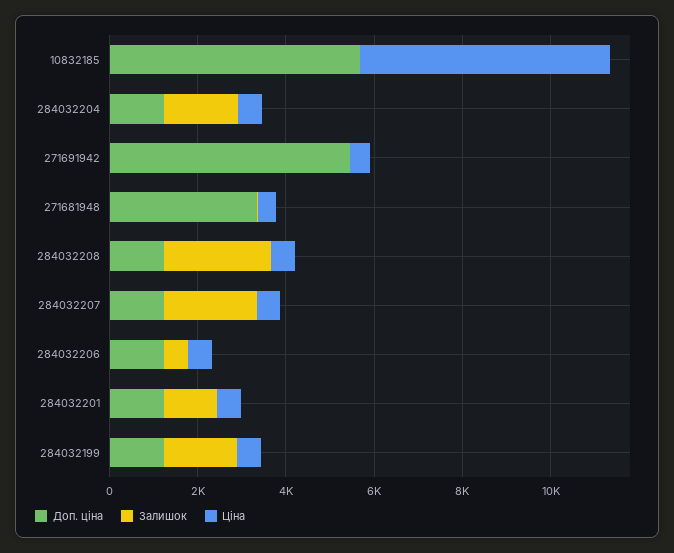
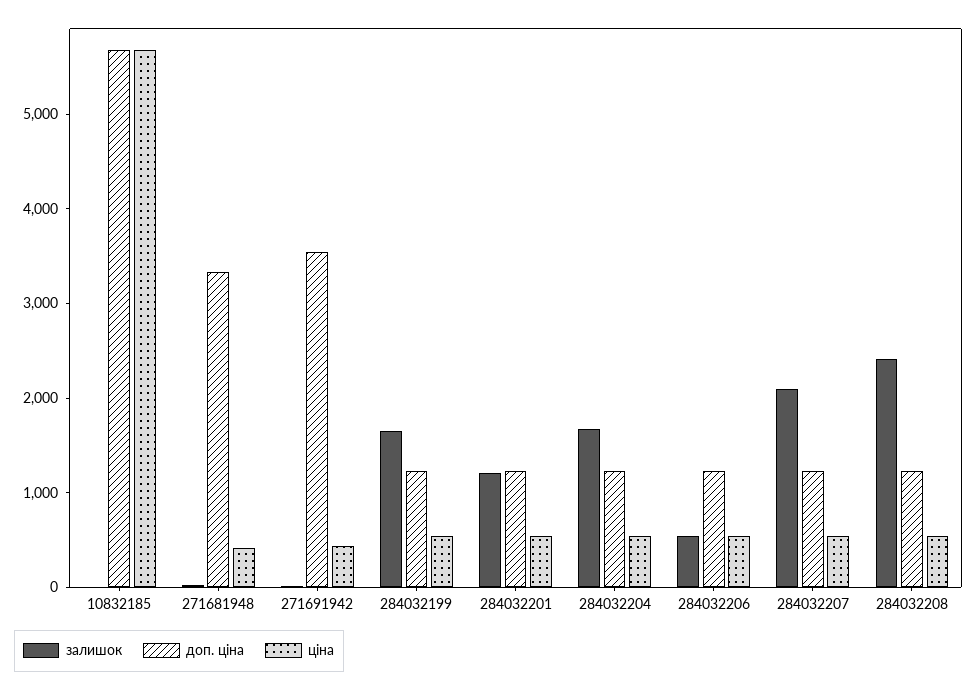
  {
    "Доп. ціна": {
      "10832185": 5600,
      "284032204": 1200,
-     "271691942": 5500,
+     "271691942": 3600,
      "271681948": 3400,
      "284032208": 1200,
      "284032207": 1200,
      "284032206": 1200,
      "284032201": 1200,
      "284032199": 1200
    },
    "Залишок": {
      "10832185": 0,
      "284032204": 1600,
      "271691942": 0,
      "271681948": 0,
      "284032208": 2400,
      "284032207": 2000,
      "284032206": 600,
      "284032201": 1200,
      "284032199": 1600
    },
    "Ціна": {
      "10832185": 5600,
      "284032204": 600,
      "271691942": 400,
      "271681948": 400,
      "284032208": 600,
      "284032207": 600,
      "284032206": 600,
      "284032201": 600,
      "284032199": 600
    }
  }

